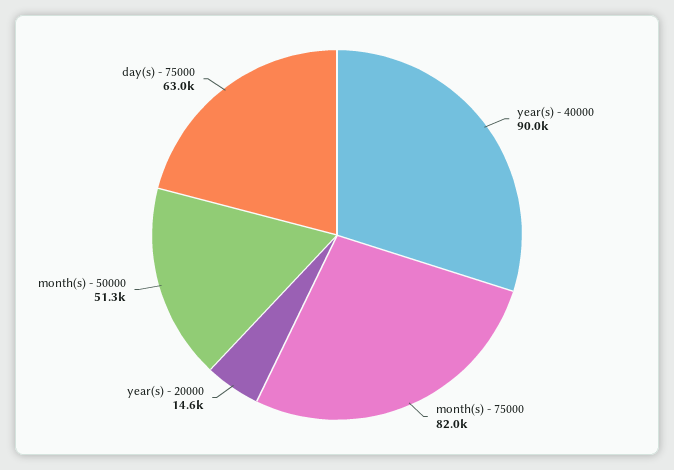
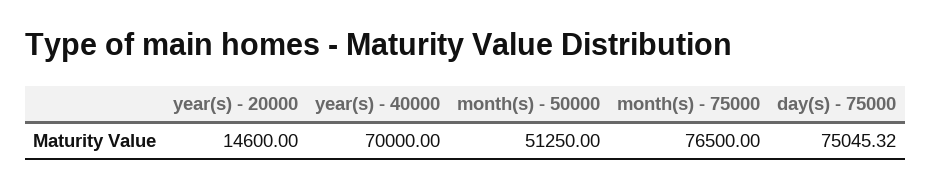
  {
-   "year(s) - 40000": 90000,
+   "year(s) - 40000": 70000,
-   "month(s) - 75000": 82000,
+   "month(s) - 75000": 76500,
    "year(s) - 20000": 14600,
    "month(s) - 50000": 51250,
-   "day(s) - 75000": 63000
+   "day(s) - 75000": 75045.32
  }

